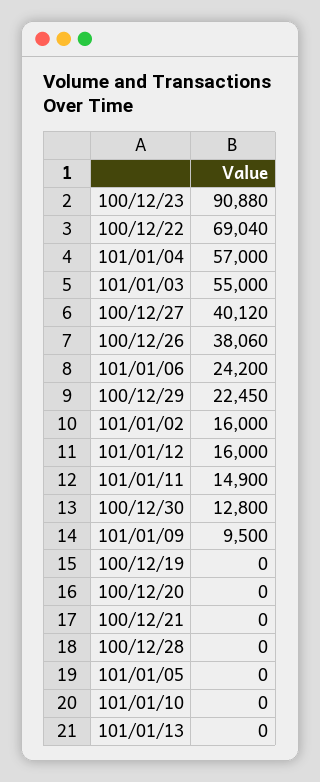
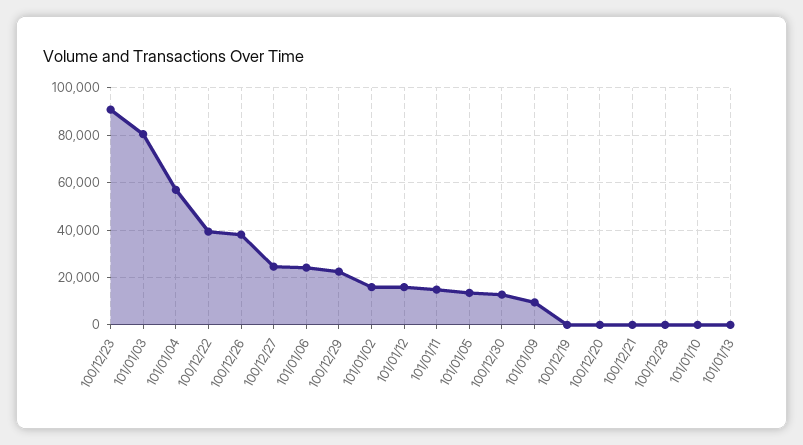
  {
    "100/12/23": 90880,
-   "100/12/22": 69040,
+   "100/12/22": 40000,
    "101/01/04": 57000,
-   "101/01/03": 55000,
+   "101/01/03": 80000,
-   "100/12/27": 40120,
+   "100/12/27": 25000,
    "100/12/26": 38060,
    "101/01/06": 24200,
    "100/12/29": 22450,
    "101/01/02": 16000,
    "101/01/12": 16000,
    "101/01/11": 14900,
    "100/12/30": 12800,
    "101/01/09": 9500,
    "100/12/19": 0,
    "100/12/20": 0,
    "100/12/21": 0,
    "100/12/28": 0,
-   "101/01/05": 0,
+   "101/01/05": 15000,
    "101/01/10": 0,
    "101/01/13": 0
  }

